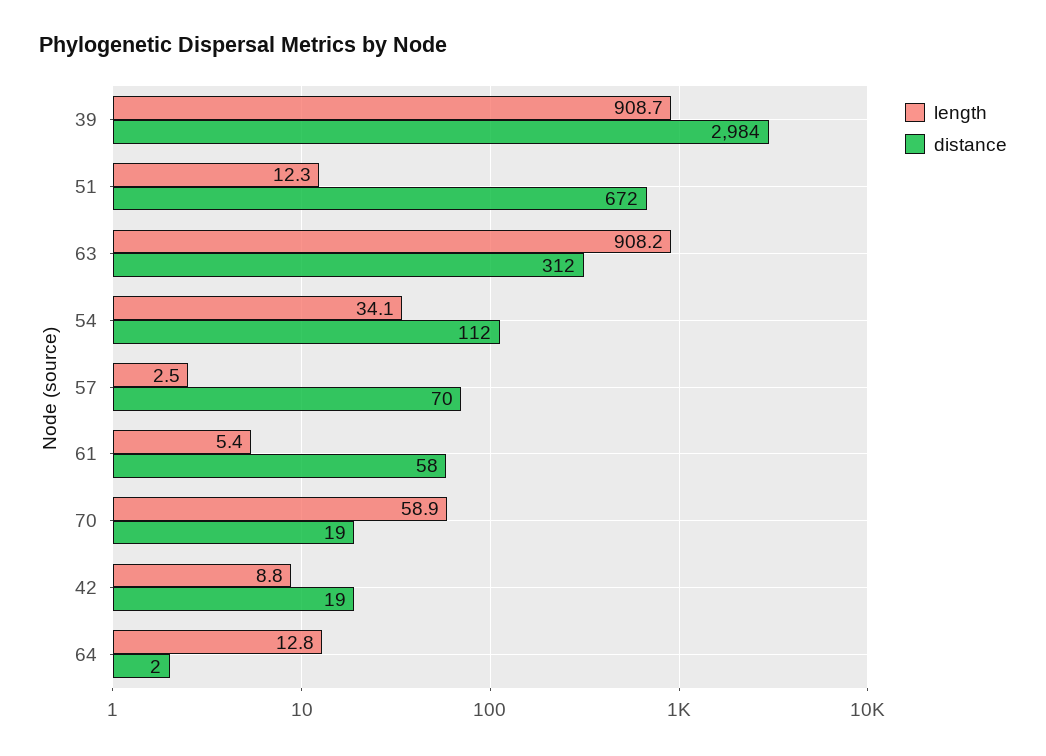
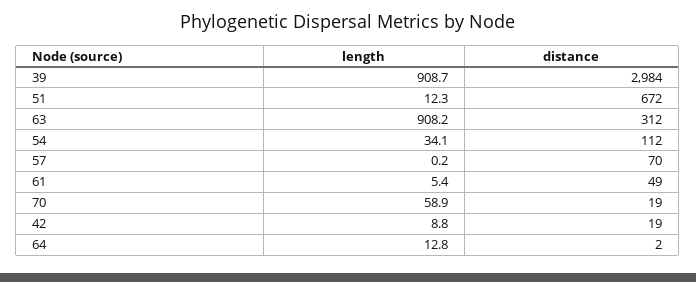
  {
    "length": {
      "39": 908.7,
      "51": 12.3,
      "63": 908.2,
      "54": 34.1,
-     "57": 2.5,
+     "57": 0.2,
      "61": 5.4,
      "70": 58.9,
      "42": 8.8,
      "64": 12.8
    },
    "distance": {
      "39": 2984,
      "51": 672,
      "63": 312,
      "54": 112,
      "57": 70,
-     "61": 58,
+     "61": 49,
      "70": 19,
      "42": 19,
      "64": 2
    }
  }

